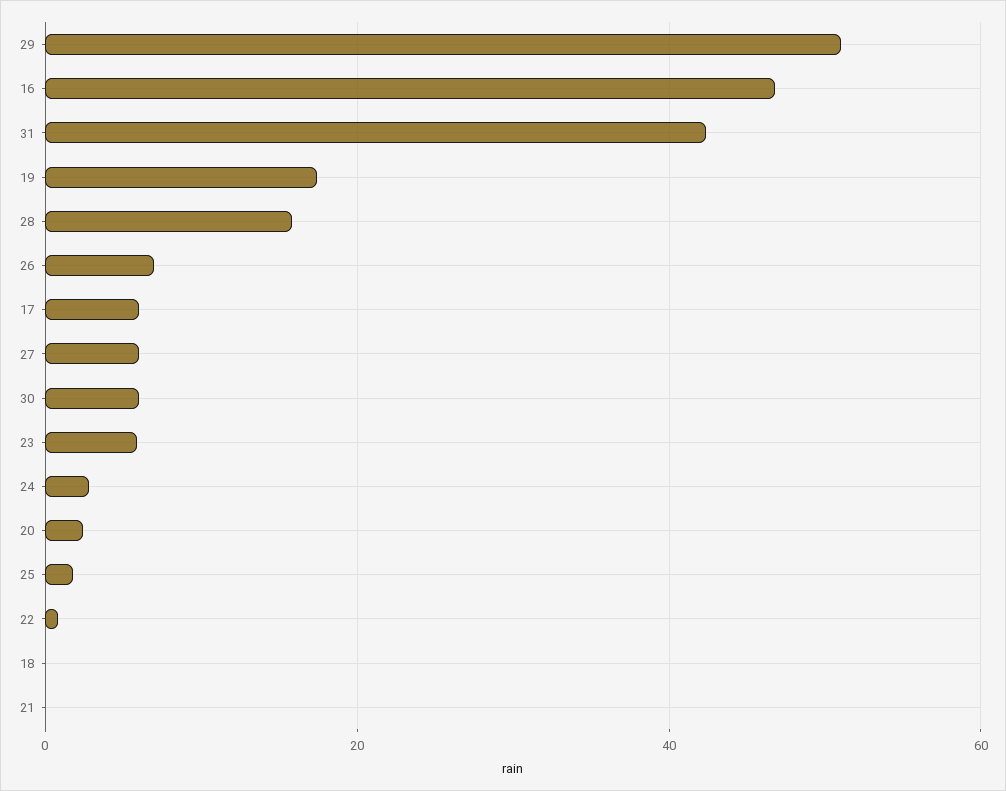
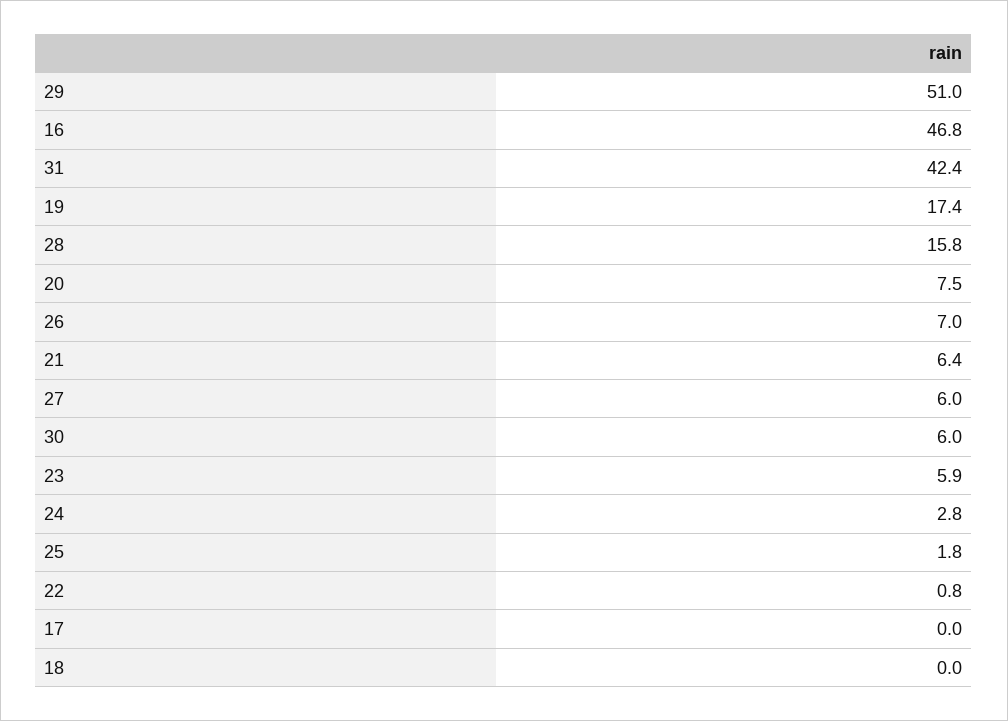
  {
    "29": 51,
    "16": 46.8,
    "31": 42.4,
    "19": 17.4,
    "28": 15.8,
    "26": 7,
-   "17": 6,
+   "17": 0,
    "27": 6,
    "30": 6,
    "23": 5.9,
    "24": 2.8,
-   "20": 2,
+   "20": 7.5,
    "25": 1.8,
    "22": 0.8,
    "18": 0,
-   "21": 0
+   "21": 6.4
  }

